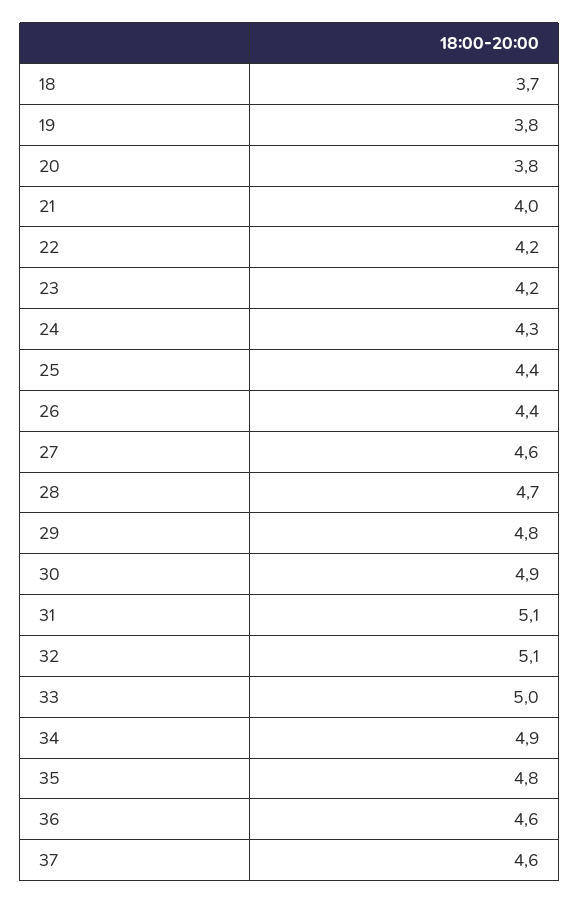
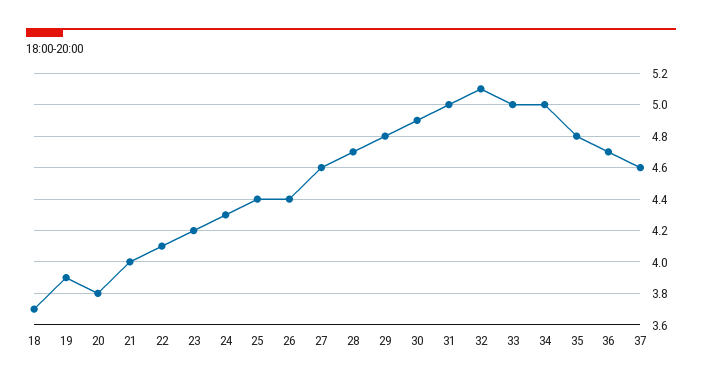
  {
    "18": 3.7,
-   "19": 3.8,
+   "19": 3.9,
    "20": 3.8,
    "21": 4,
-   "22": 4.2,
+   "22": 4.1,
    "23": 4.2,
    "24": 4.3,
    "25": 4.4,
    "26": 4.4,
    "27": 4.6,
    "28": 4.7,
    "29": 4.8,
    "30": 4.9,
-   "31": 5.1,
+   "31": 5,
    "32": 5.1,
    "33": 5,
-   "34": 4.9,
+   "34": 5,
    "35": 4.8,
-   "36": 4.6,
+   "36": 4.7,
    "37": 4.6
  }

